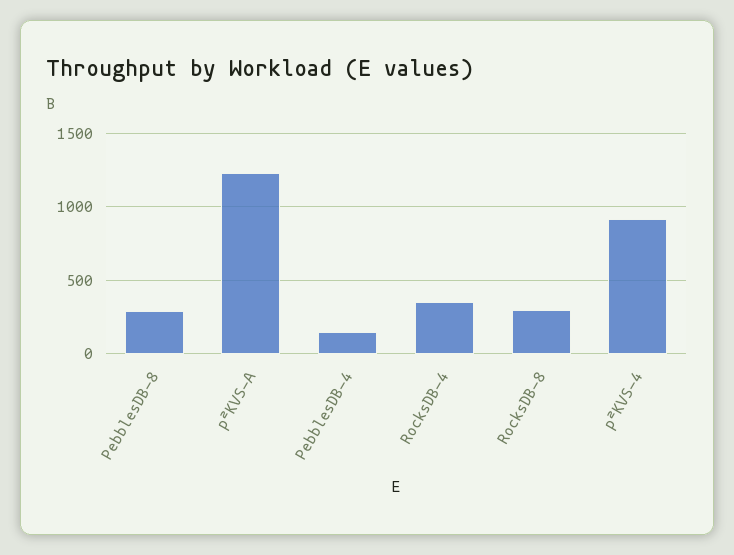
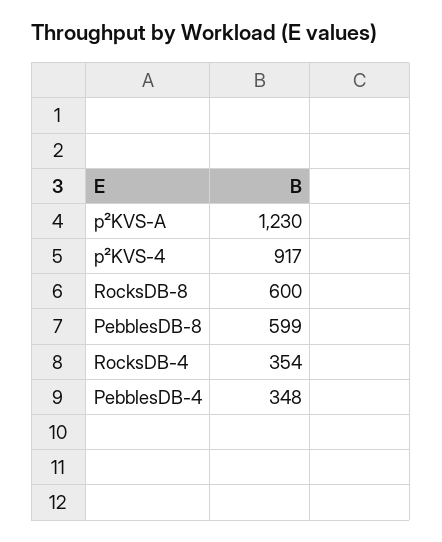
  {
-   "PebblesDB-8": 300,
+   "PebblesDB-8": 599,
    "p²KVS-A": 1230,
-   "PebblesDB-4": 150,
+   "PebblesDB-4": 348,
    "RocksDB-4": 354,
-   "RocksDB-8": 300,
+   "RocksDB-8": 600,
    "p²KVS-4": 917
  }

